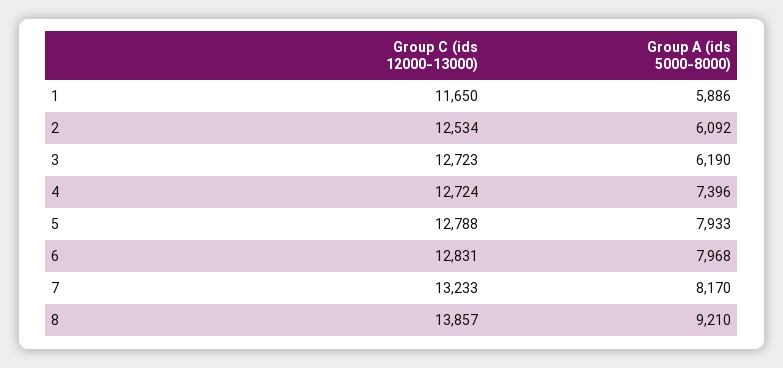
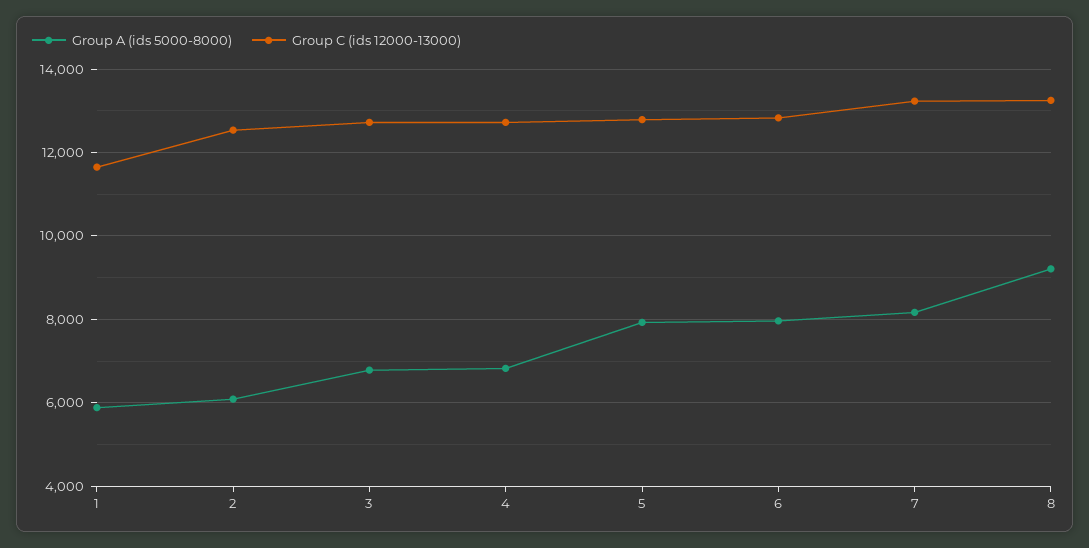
  {
    "Group C (ids 12000-13000)": {
      "1": 11650,
      "2": 12534,
      "3": 12723,
      "4": 12724,
      "5": 12788,
      "6": 12831,
      "7": 13233,
-     "8": 13857
+     "8": 13200
    },
    "Group A (ids 5000-8000)": {
      "1": 5886,
      "2": 6092,
-     "3": 6190,
+     "3": 6800,
-     "4": 7396,
+     "4": 6800,
      "5": 7933,
      "6": 7968,
      "7": 8170,
      "8": 9210
    }
  }

